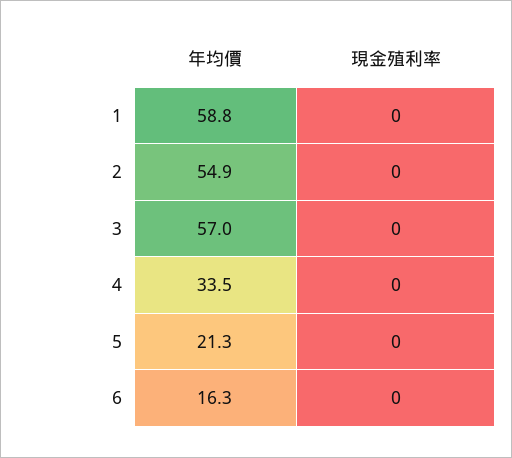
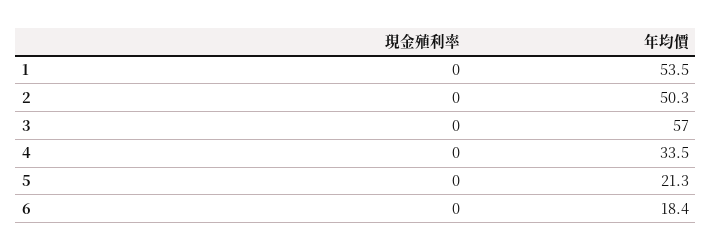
  {
    "年均價": {
-     "1": 58.8,
+     "1": 53.5,
-     "2": 54.9,
+     "2": 50.3,
      "3": 57,
      "4": 33.5,
      "5": 21.3,
-     "6": 16.3
+     "6": 18.4
    },
    "現金殖利率": {
      "1": 0,
      "2": 0,
      "3": 0,
      "4": 0,
      "5": 0,
      "6": 0
    }
  }

